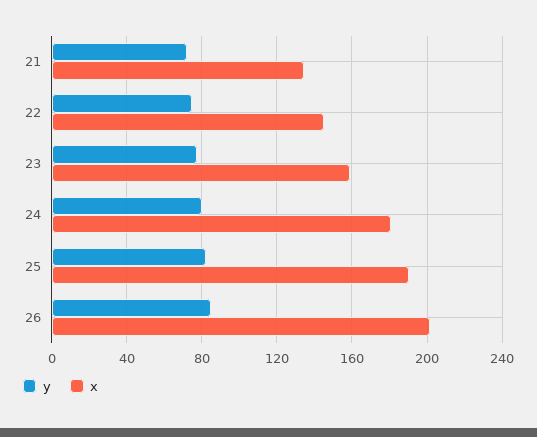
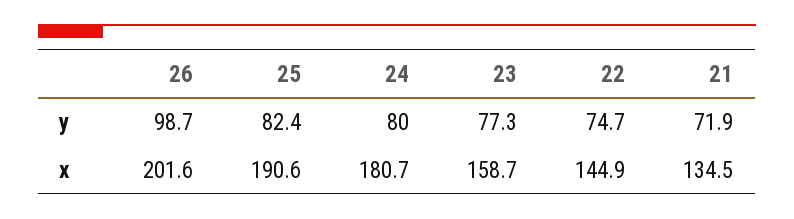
  {
    "y": {
      "21": 71.9,
      "22": 74.7,
      "23": 77.3,
      "24": 80,
      "25": 82.4,
-     "26": 85
+     "26": 98.7
    },
    "x": {
      "21": 134.5,
      "22": 144.9,
      "23": 158.7,
      "24": 180.7,
      "25": 190.6,
      "26": 201.6
    }
  }

